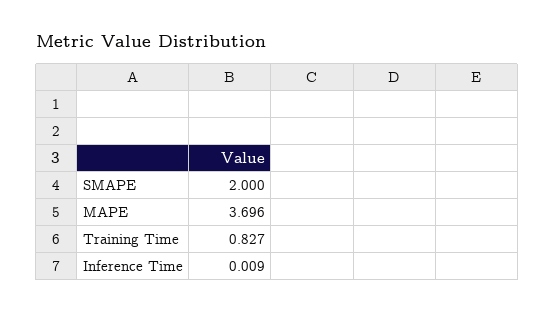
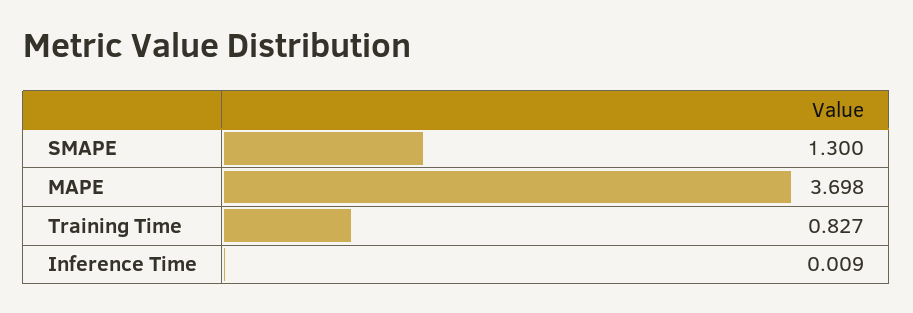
  {
-   "SMAPE": 2,
+   "SMAPE": 1.3,
-   "MAPE": 3.696,
+   "MAPE": 3.698,
    "Training Time": 0.827,
    "Inference Time": 0.009
  }

